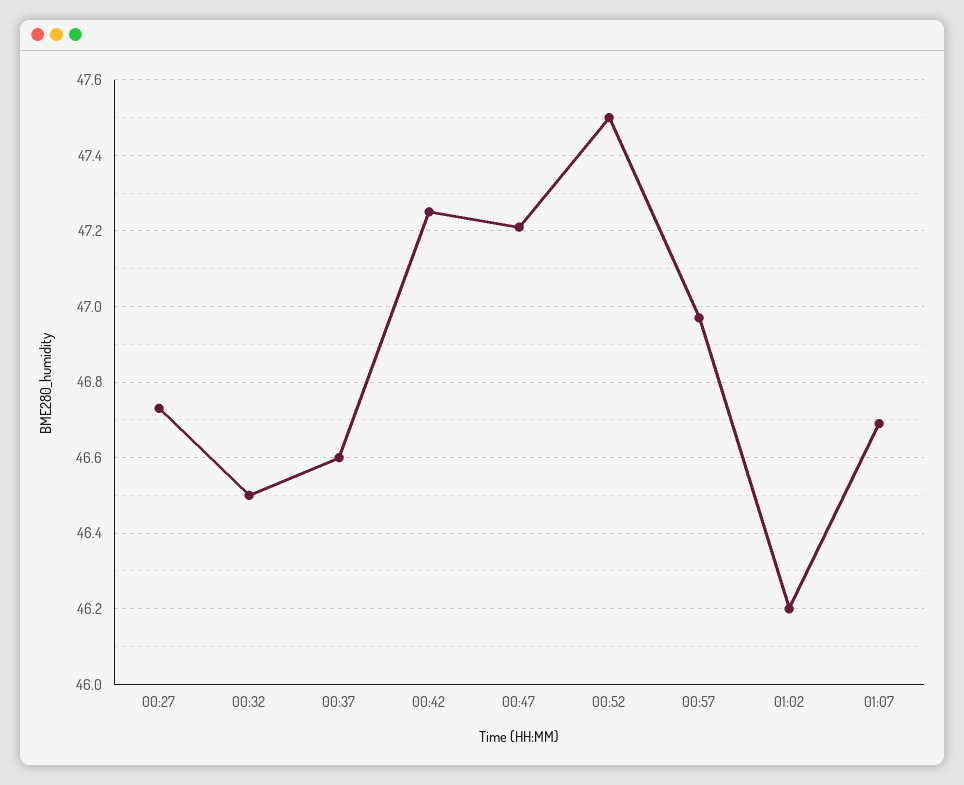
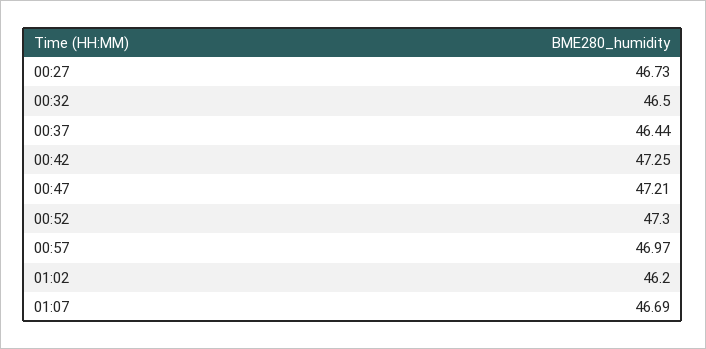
  {
    "00:27": 46.73,
    "00:32": 46.5,
-   "00:37": 46.6,
+   "00:37": 46.44,
    "00:42": 47.25,
    "00:47": 47.21,
-   "00:52": 47.5,
+   "00:52": 47.3,
    "00:57": 46.97,
    "01:02": 46.2,
    "01:07": 46.69
  }

